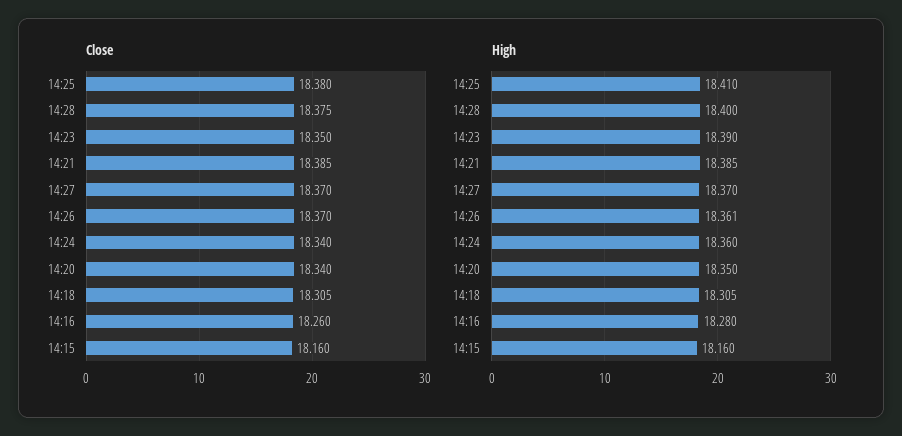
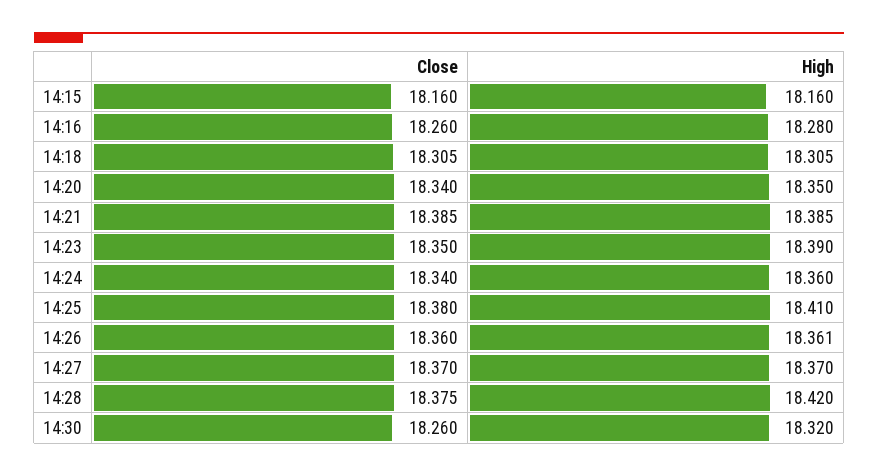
  {
    "Close": {
      "14:25": 18.38,
      "14:28": 18.375,
      "14:23": 18.35,
      "14:21": 18.385,
      "14:27": 18.37,
-     "14:26": 18.37,
+     "14:26": 18.36,
      "14:24": 18.34,
      "14:20": 18.34,
      "14:18": 18.305,
      "14:16": 18.26,
-     "14:15": 18.16
+     "14:15": 18.16,
+     "14:30": 18.26
    },
    "High": {
      "14:25": 18.41,
-     "14:28": 18.4,
+     "14:28": 18.42,
      "14:23": 18.39,
      "14:21": 18.385,
      "14:27": 18.37,
      "14:26": 18.361,
      "14:24": 18.36,
      "14:20": 18.35,
      "14:18": 18.305,
      "14:16": 18.28,
-     "14:15": 18.16
+     "14:15": 18.16,
+     "14:30": 18.32
    }
  }

